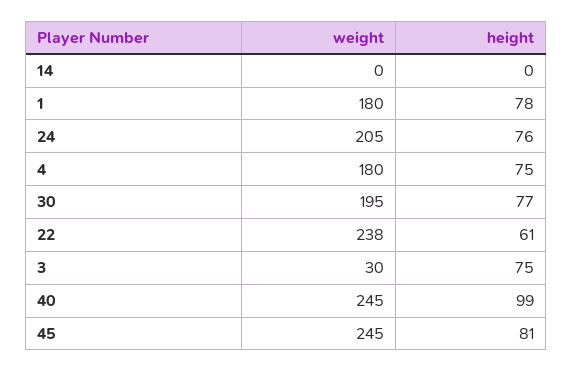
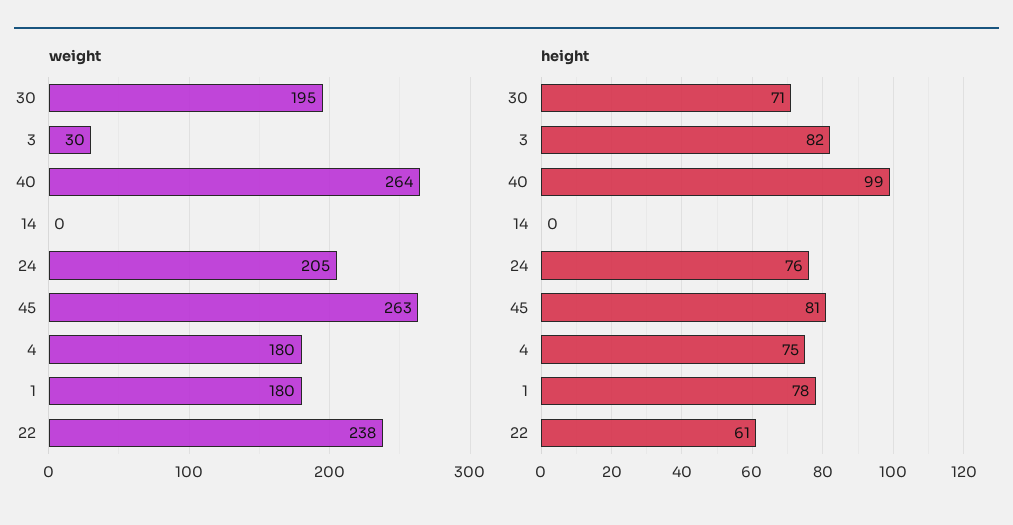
  {
    "weight": {
      "14": 0,
      "1": 180,
      "24": 205,
      "4": 180,
      "30": 195,
      "22": 238,
      "3": 30,
-     "40": 245,
+     "40": 264,
-     "45": 245
+     "45": 263
    },
    "height": {
      "14": 0,
      "1": 78,
      "24": 76,
      "4": 75,
-     "30": 77,
+     "30": 71,
      "22": 61,
-     "3": 75,
+     "3": 82,
      "40": 99,
      "45": 81
    }
  }

